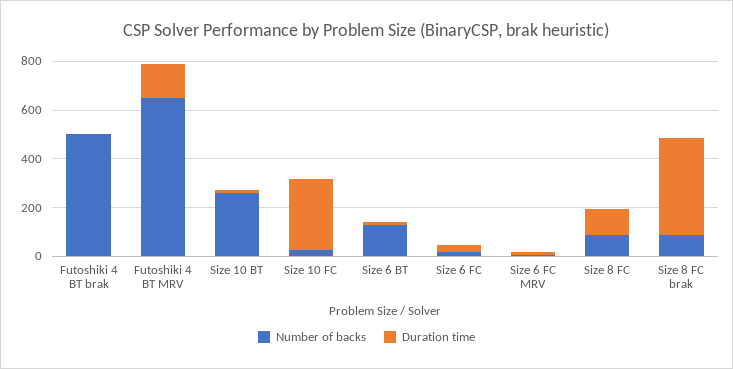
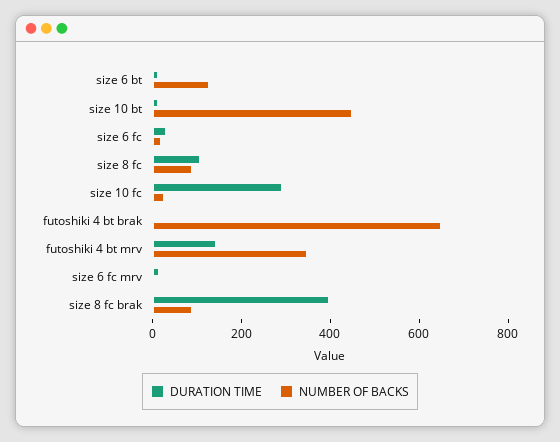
  {
    "Number of backs": {
-     "Futoshiki 4 BT brak": 500,
+     "Futoshiki 4 BT brak": 650,
-     "Futoshiki 4 BT MRV": 650,
+     "Futoshiki 4 BT MRV": 350,
-     "Size 10 BT": 250,
+     "Size 10 BT": 450,
      "Size 10 FC": 50,
      "Size 6 BT": 150,
      "Size 6 FC": 0,
      "Size 6 FC MRV": 0,
      "Size 8 FC": 100,
      "Size 8 FC brak": 100
    },
    "Duration time": {
      "Futoshiki 4 BT brak": 0,
      "Futoshiki 4 BT MRV": 150,
      "Size 10 BT": 0,
      "Size 10 FC": 300,
      "Size 6 BT": 0,
      "Size 6 FC": 50,
      "Size 6 FC MRV": 0,
      "Size 8 FC": 100,
      "Size 8 FC brak": 400
    }
  }

